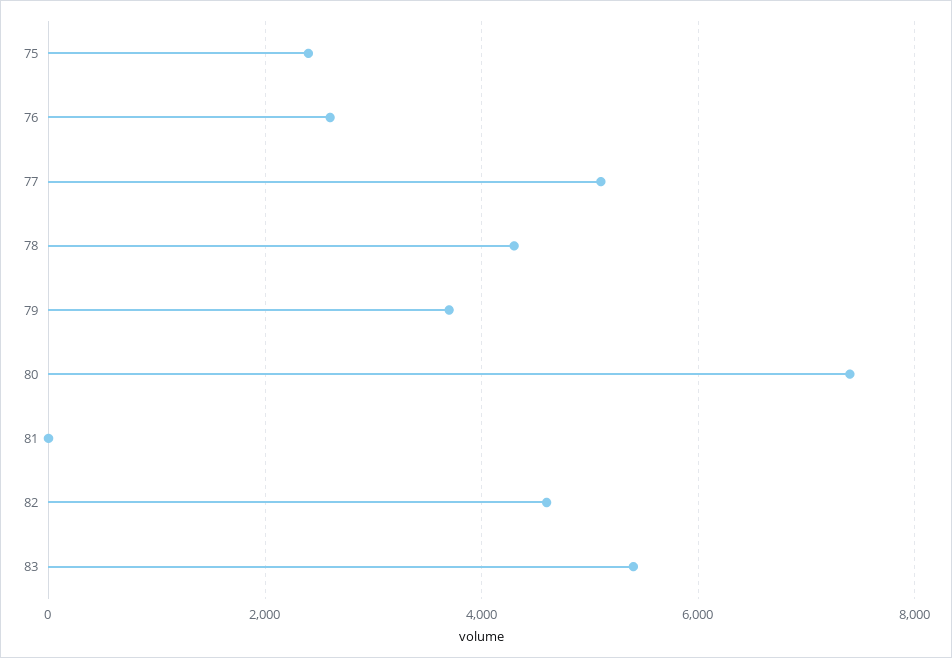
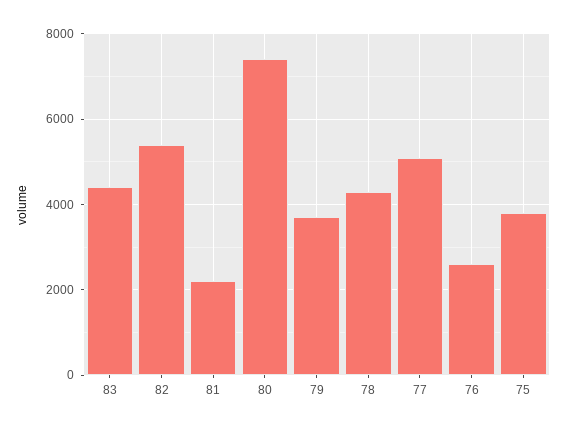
  {
-   "75": 2400,
+   "75": 3800,
    "76": 2600,
    "77": 5200,
    "78": 4400,
    "79": 3800,
    "80": 7400,
-   "81": 0,
+   "81": 2200,
-   "82": 4600,
+   "82": 5400,
-   "83": 5400
+   "83": 4400
  }

